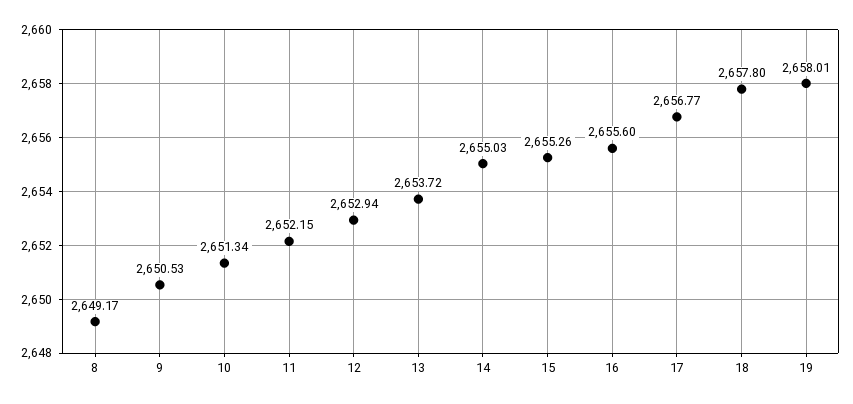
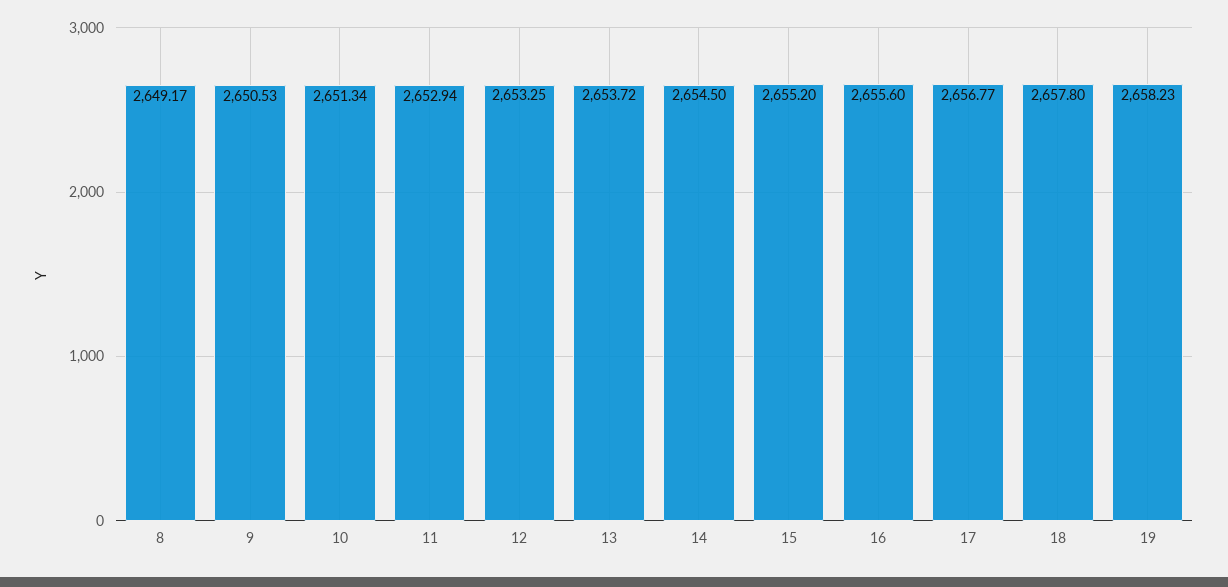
  {
    "8": 2649.17,
    "9": 2650.53,
    "10": 2651.34,
-   "11": 2652.15,
+   "11": 2652.94,
-   "12": 2652.94,
+   "12": 2653.25,
    "13": 2653.72,
-   "14": 2655.03,
+   "14": 2654.5,
-   "15": 2655.26,
+   "15": 2655.2,
    "16": 2655.6,
    "17": 2656.77,
    "18": 2657.8,
-   "19": 2658.01
+   "19": 2658.23
  }

